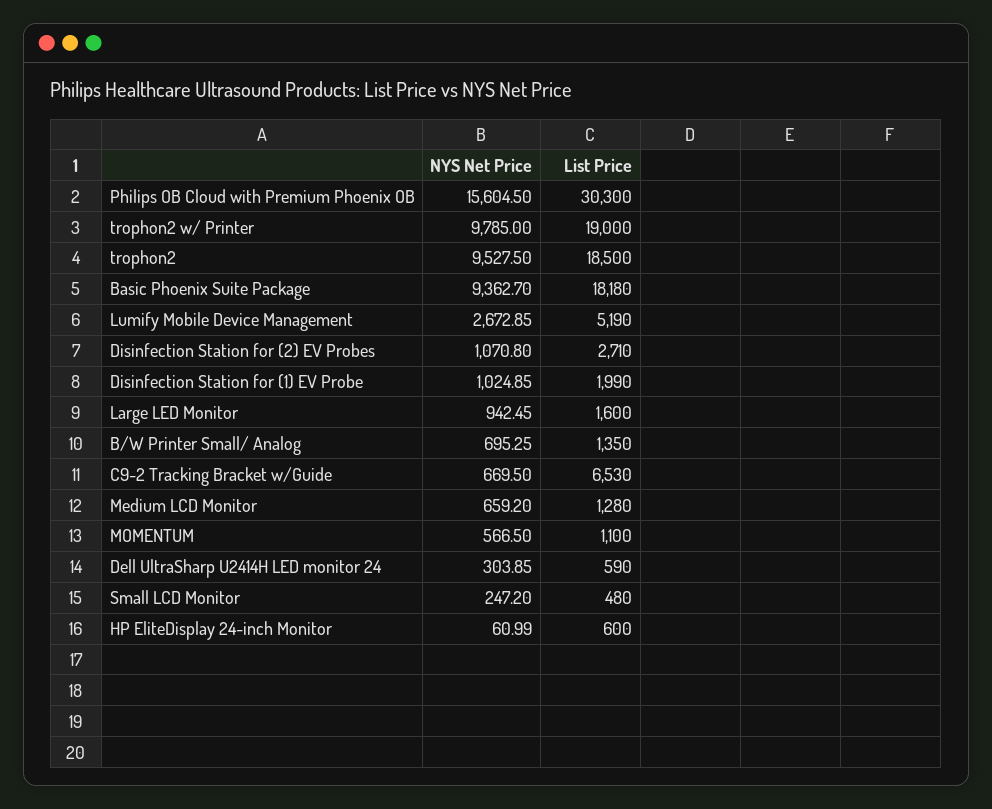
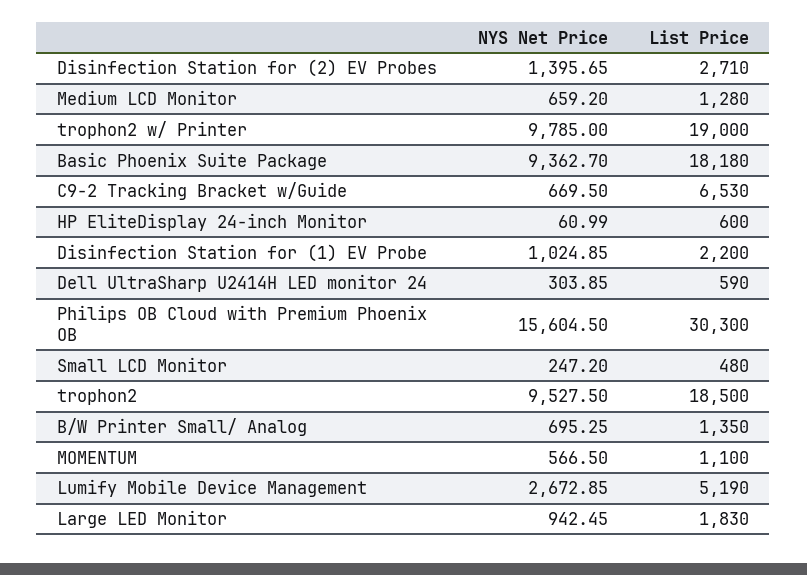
  {
    "NYS Net Price": {
      "Philips OB Cloud with Premium Phoenix OB": 15604.5,
      "trophon2 w/ Printer": 9785,
      "trophon2": 9527.5,
      "Basic Phoenix Suite Package": 9362.7,
      "Lumify Mobile Device Management": 2672.85,
-     "Disinfection Station for (2) EV Probes": 1070.8,
+     "Disinfection Station for (2) EV Probes": 1395.65,
      "Disinfection Station for (1) EV Probe": 1024.85,
      "Large LED Monitor": 942.45,
      "B/W Printer Small/ Analog": 695.25,
      "C9-2 Tracking Bracket w/Guide": 669.5,
      "Medium LCD Monitor": 659.2,
      "MOMENTUM": 566.5,
      "Dell UltraSharp U2414H LED monitor 24": 303.85,
      "Small LCD Monitor": 247.2,
      "HP EliteDisplay 24-inch Monitor": 60.99
    },
    "List Price": {
      "Philips OB Cloud with Premium Phoenix OB": 30300,
      "trophon2 w/ Printer": 19000,
      "trophon2": 18500,
      "Basic Phoenix Suite Package": 18180,
      "Lumify Mobile Device Management": 5190,
      "Disinfection Station for (2) EV Probes": 2710,
-     "Disinfection Station for (1) EV Probe": 1990,
+     "Disinfection Station for (1) EV Probe": 2200,
-     "Large LED Monitor": 1600,
+     "Large LED Monitor": 1830,
      "B/W Printer Small/ Analog": 1350,
      "C9-2 Tracking Bracket w/Guide": 6530,
      "Medium LCD Monitor": 1280,
      "MOMENTUM": 1100,
      "Dell UltraSharp U2414H LED monitor 24": 590,
      "Small LCD Monitor": 480,
      "HP EliteDisplay 24-inch Monitor": 600
    }
  }

